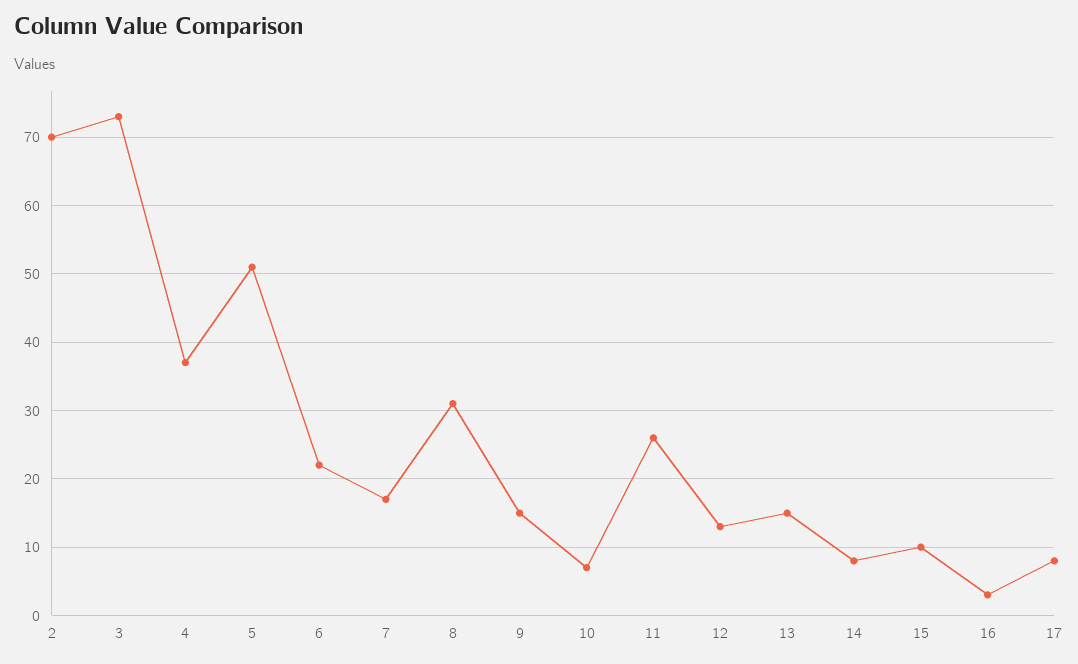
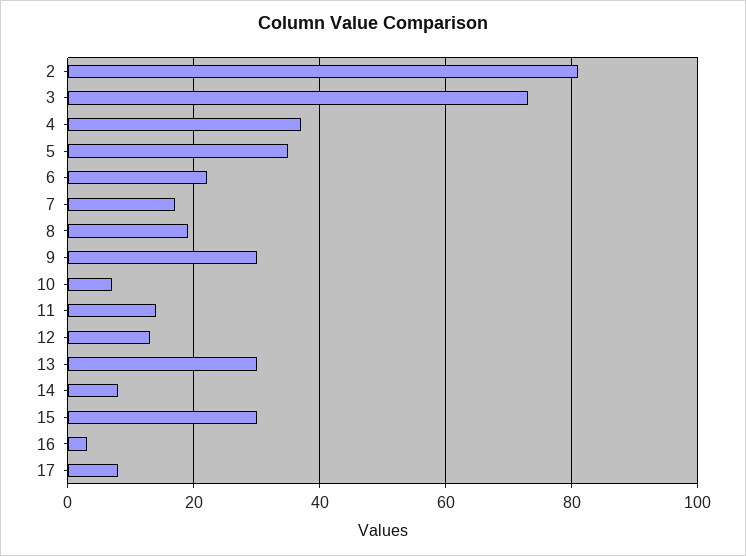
  {
-   "2": 70,
+   "2": 80,
    "3": 73,
    "4": 37,
-   "5": 51,
+   "5": 35,
    "6": 22,
    "7": 17,
-   "8": 31,
+   "8": 20,
-   "9": 15,
+   "9": 30,
    "10": 7,
-   "11": 26,
+   "11": 15,
    "12": 13,
-   "13": 15,
+   "13": 30,
    "14": 8,
-   "15": 10,
+   "15": 30,
    "16": 3,
    "17": 8
  }

